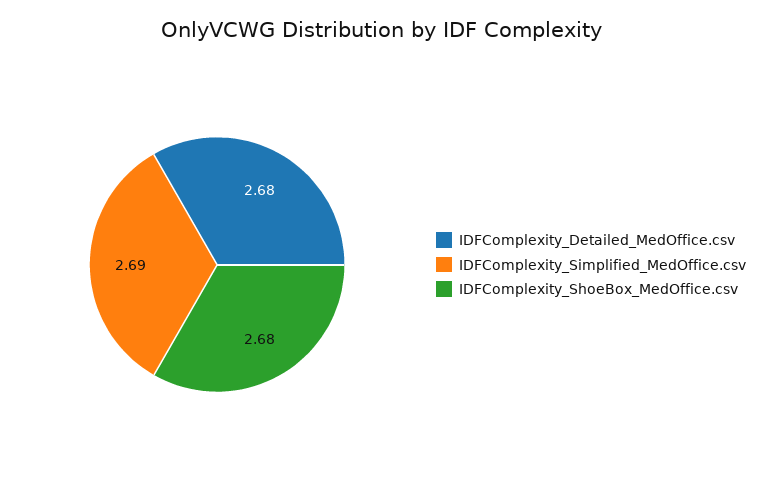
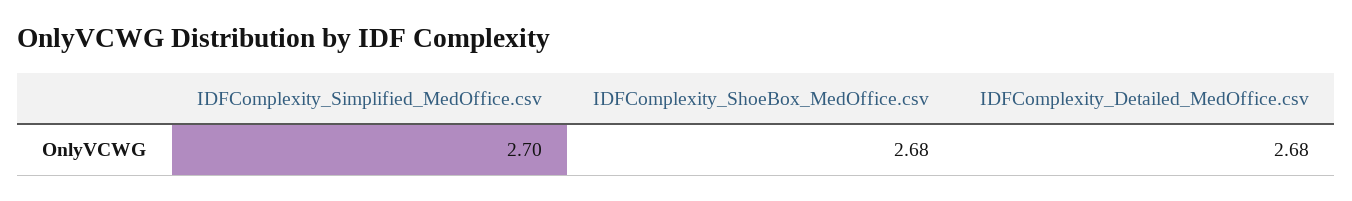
  {
    "IDFComplexity_Detailed_MedOffice.csv": 2.68,
-   "IDFComplexity_Simplified_MedOffice.csv": 2.69,
+   "IDFComplexity_Simplified_MedOffice.csv": 2.7,
    "IDFComplexity_ShoeBox_MedOffice.csv": 2.68
  }

